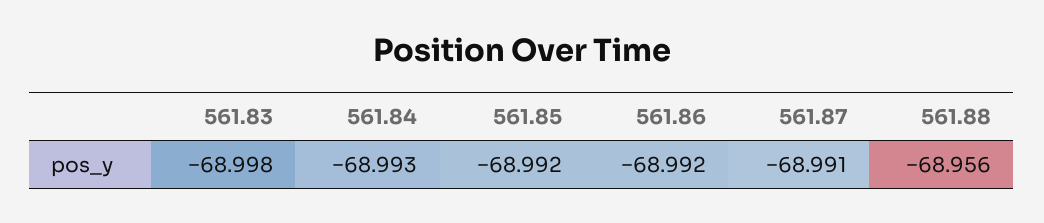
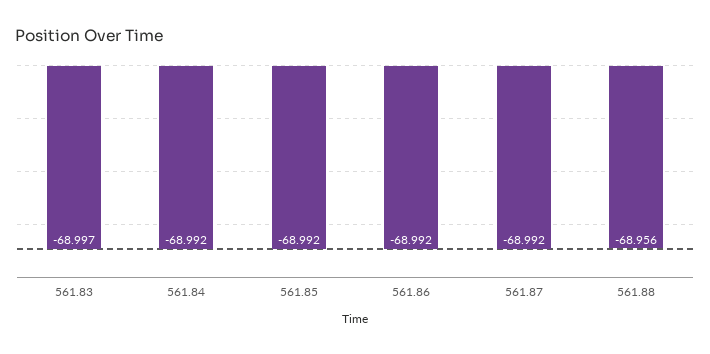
  {
-   "561.83": -68.998,
+   "561.83": -68.997,
-   "561.84": -68.993,
+   "561.84": -68.992,
    "561.85": -68.992,
    "561.86": -68.992,
-   "561.87": -68.991,
+   "561.87": -68.992,
    "561.88": -68.956
  }

